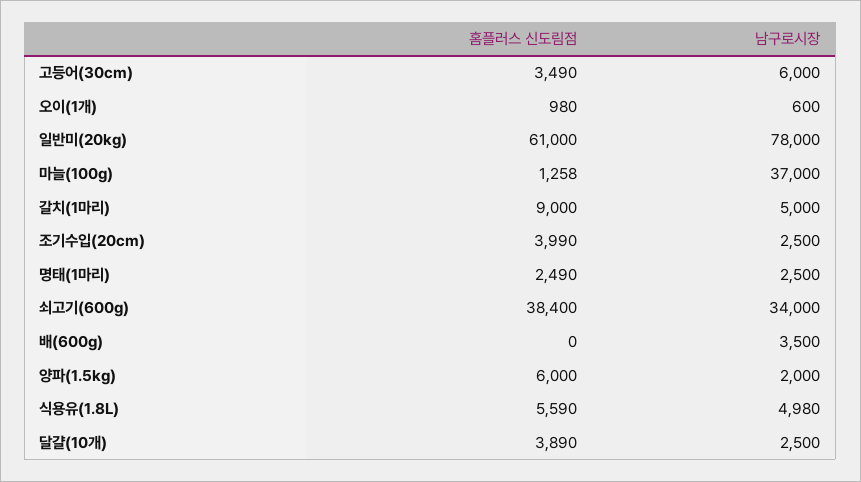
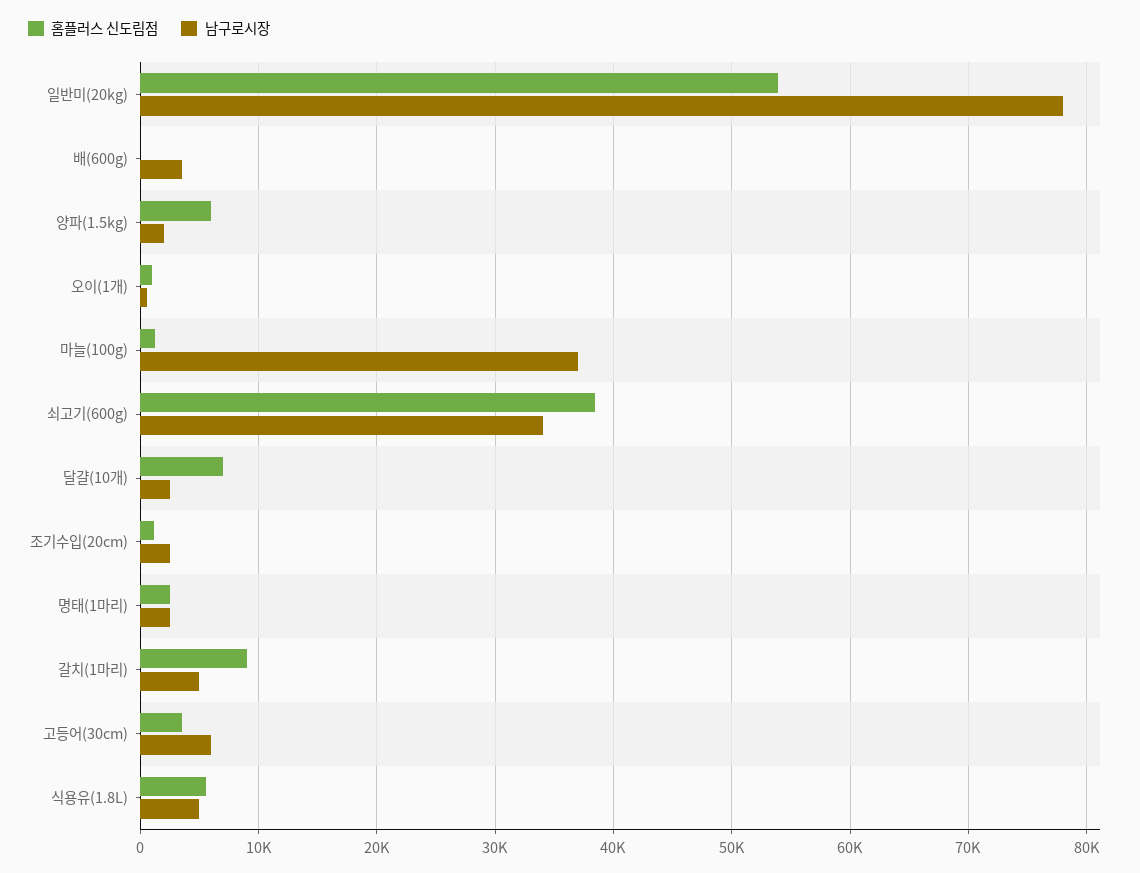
  {
    "홈플러스 신도림점": {
      "고등어(30cm)": 3490,
      "오이(1개)": 980,
-     "일반미(20kg)": 61000,
+     "일반미(20kg)": 54000,
      "마늘(100g)": 1258,
      "갈치(1마리)": 9000,
-     "조기수입(20cm)": 3990,
+     "조기수입(20cm)": 1000,
      "명태(1마리)": 2490,
      "쇠고기(600g)": 38400,
      "배(600g)": 0,
      "양파(1.5kg)": 6000,
      "식용유(1.8L)": 5590,
-     "달걀(10개)": 3890
+     "달걀(10개)": 7000
    },
    "남구로시장": {
      "고등어(30cm)": 6000,
      "오이(1개)": 600,
      "일반미(20kg)": 78000,
      "마늘(100g)": 37000,
      "갈치(1마리)": 5000,
      "조기수입(20cm)": 2500,
      "명태(1마리)": 2500,
      "쇠고기(600g)": 34000,
      "배(600g)": 3500,
      "양파(1.5kg)": 2000,
      "식용유(1.8L)": 4980,
      "달걀(10개)": 2500
    }
  }

